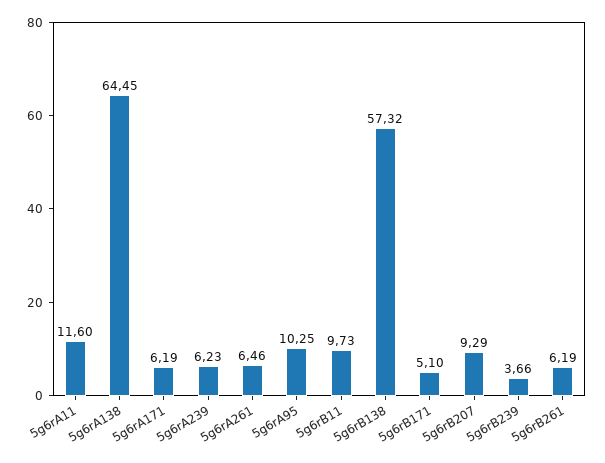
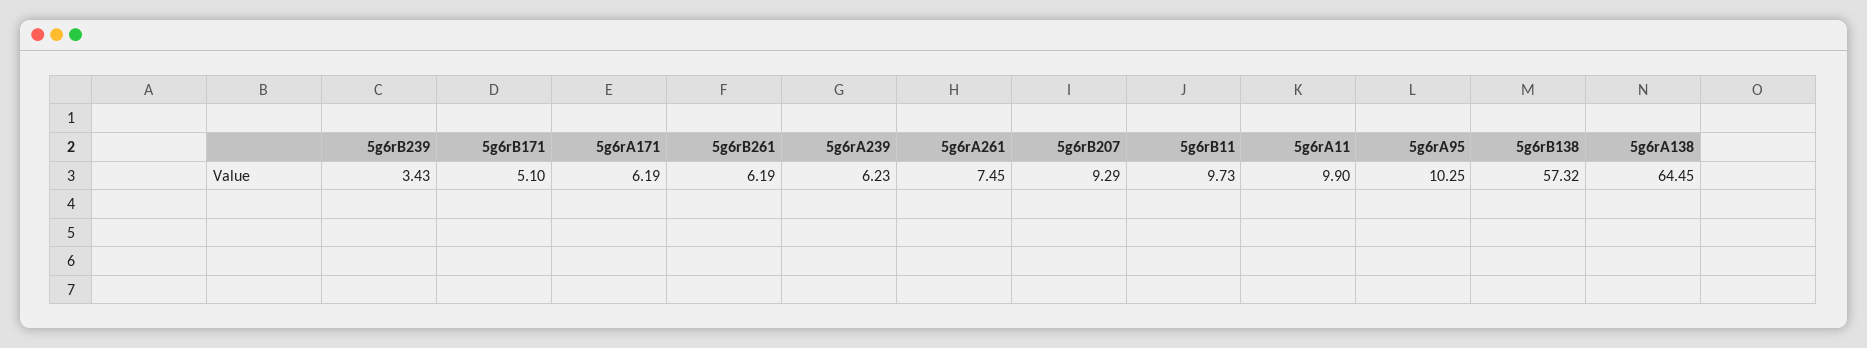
  {
-   "5g6rA11": 11.6,
+   "5g6rA11": 9.9,
    "5g6rA138": 64.45,
    "5g6rA171": 6.19,
    "5g6rA239": 6.23,
-   "5g6rA261": 6.46,
+   "5g6rA261": 7.45,
    "5g6rA95": 10.25,
    "5g6rB11": 9.73,
    "5g6rB138": 57.32,
    "5g6rB171": 5.1,
    "5g6rB207": 9.29,
-   "5g6rB239": 3.66,
+   "5g6rB239": 3.43,
    "5g6rB261": 6.19
  }

